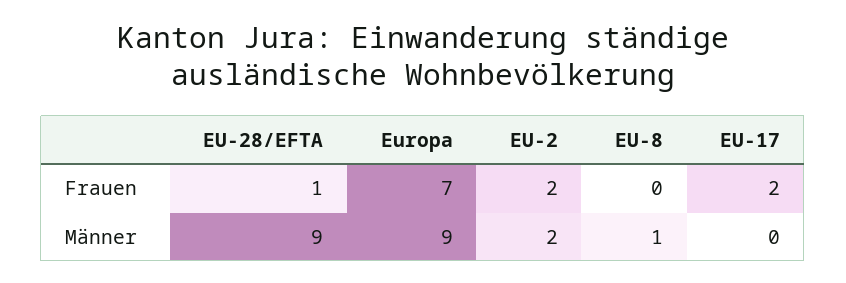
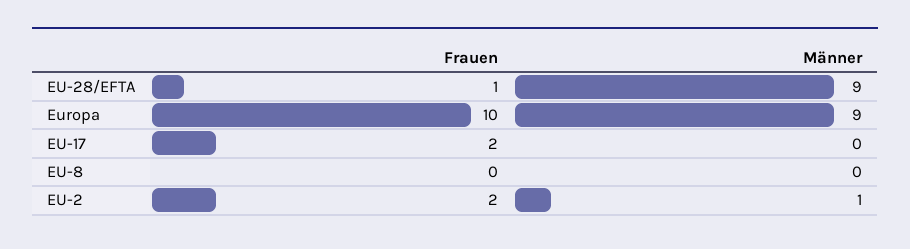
  {
    "EU-28/EFTA": {
      "Frauen": 1,
      "Männer": 9
    },
    "Europa": {
-     "Frauen": 7,
+     "Frauen": 10,
      "Männer": 9
    },
    "EU-2": {
      "Frauen": 2,
-     "Männer": 2
+     "Männer": 1
    },
    "EU-8": {
      "Frauen": 0,
-     "Männer": 1
+     "Männer": 0
    },
    "EU-17": {
      "Frauen": 2,
      "Männer": 0
    }
  }

